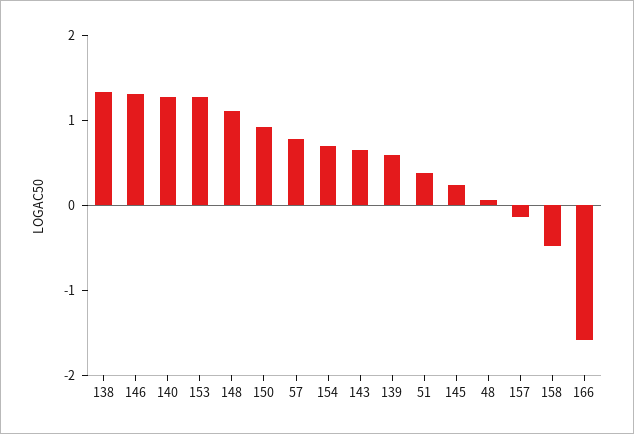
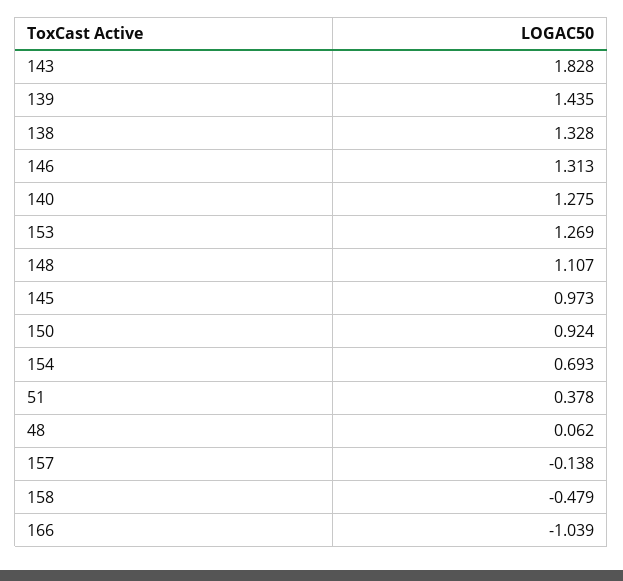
  {
    "138": 1.328,
    "146": 1.313,
    "140": 1.275,
    "153": 1.269,
    "148": 1.107,
    "150": 0.924,
-   "57": 0.8,
    "154": 0.693,
-   "143": 0.6,
+   "143": 1.828,
-   "139": 0.6,
+   "139": 1.435,
    "51": 0.378,
-   "145": 0.2,
+   "145": 0.973,
    "48": 0.062,
    "157": -0.138,
    "158": -0.479,
-   "166": -1.6
+   "166": -1.039
  }

